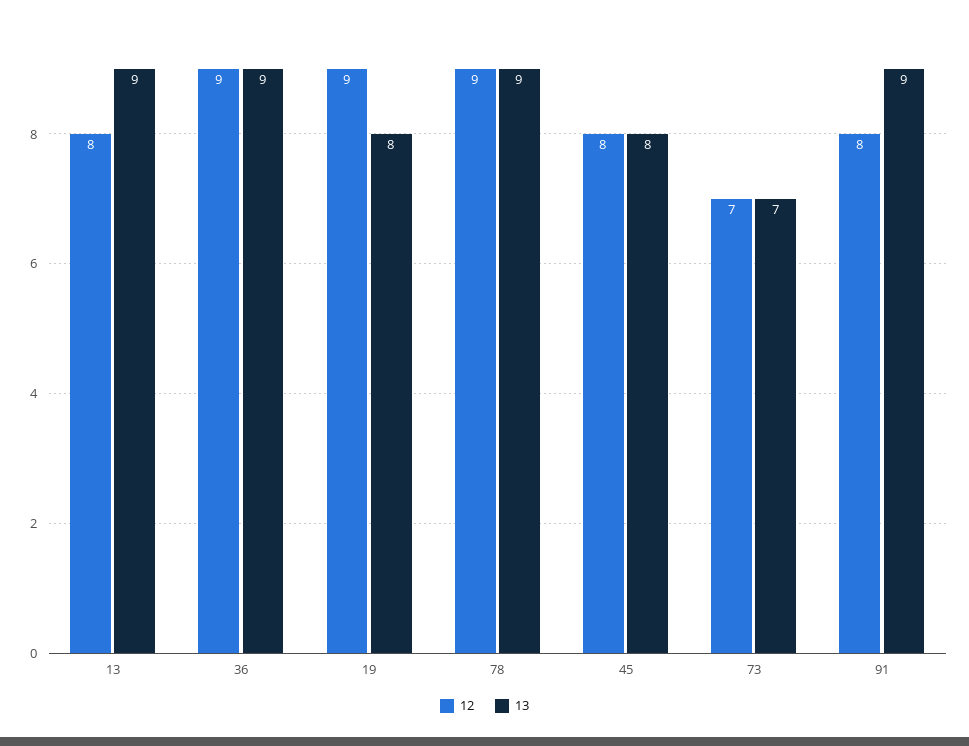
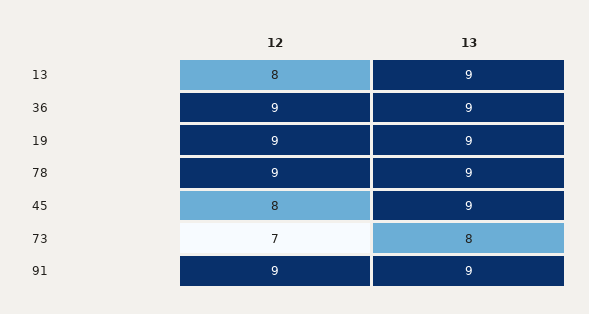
  {
    "12": {
      "13": 8,
      "36": 9,
      "19": 9,
      "78": 9,
      "45": 8,
      "73": 7,
-     "91": 8
+     "91": 9
    },
    "13": {
      "13": 9,
      "36": 9,
-     "19": 8,
+     "19": 9,
      "78": 9,
-     "45": 8,
+     "45": 9,
-     "73": 7,
+     "73": 8,
      "91": 9
    }
  }

